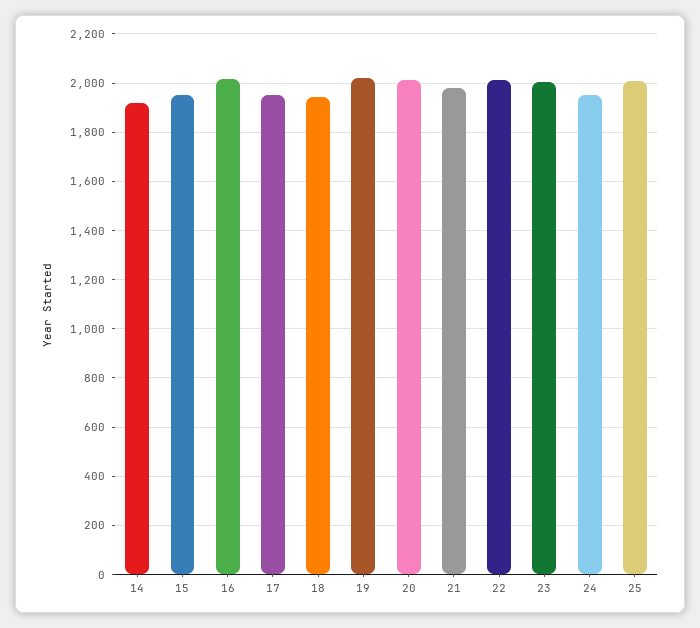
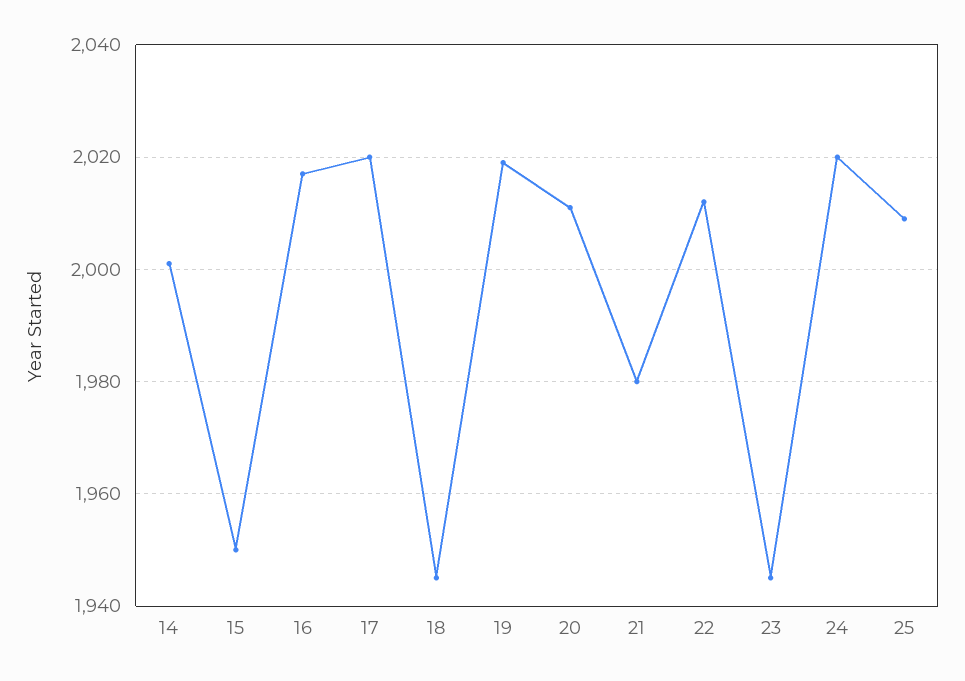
  {
-   "14": 1925,
+   "14": 2000,
    "15": 1950,
    "16": 2015,
-   "17": 1950,
+   "17": 2020,
    "18": 1945,
    "19": 2020,
    "20": 2010,
    "21": 1980,
    "22": 2010,
-   "23": 2000,
+   "23": 1945,
-   "24": 1950,
+   "24": 2020,
    "25": 2010
  }

